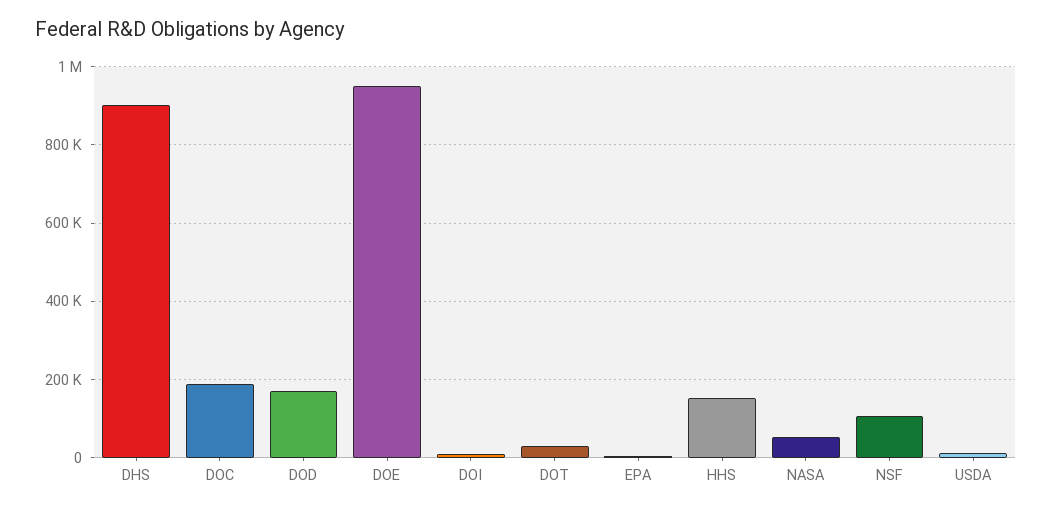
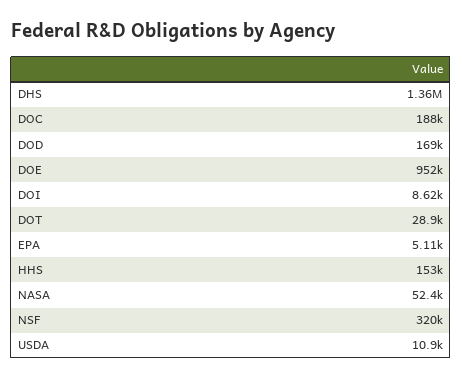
  {
-   "DHS": 900000,
+   "DHS": 1360000,
    "DOC": 188000,
    "DOD": 169000,
    "DOE": 952000,
    "DOI": 8620,
    "DOT": 28900,
    "EPA": 5110,
    "HHS": 153000,
    "NASA": 52400,
-   "NSF": 100000,
+   "NSF": 320000,
    "USDA": 10900
  }

